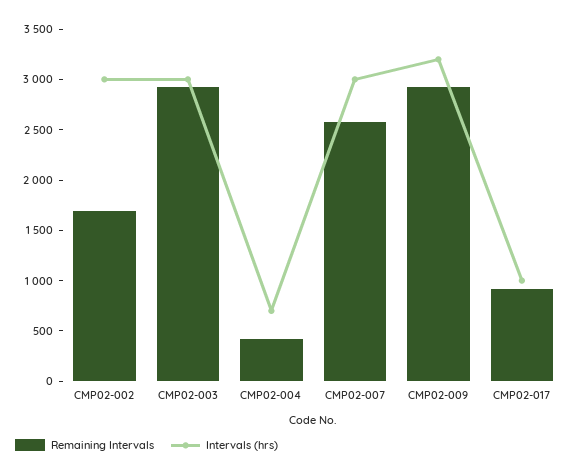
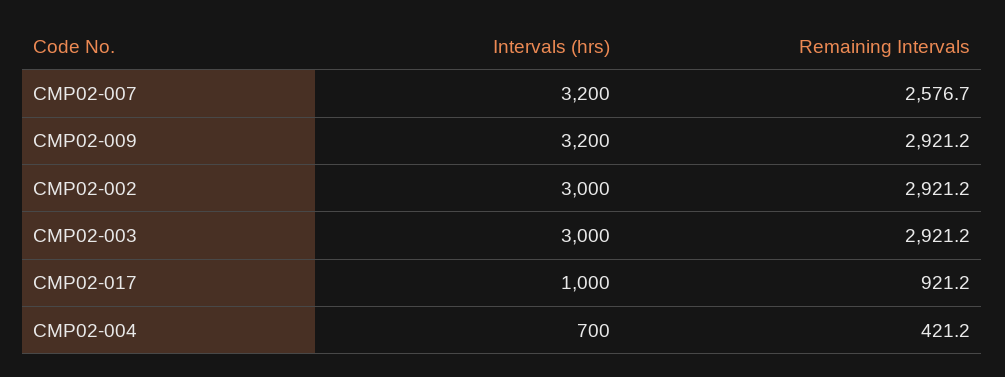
  {
    "Remaining Intervals": {
-     "CMP02-002": 1700,
+     "CMP02-002": 2921.2,
      "CMP02-003": 2921.2,
      "CMP02-004": 421.2,
      "CMP02-007": 2576.7,
      "CMP02-009": 2921.2,
      "CMP02-017": 921.2
    },
    "Intervals (hrs)": {
      "CMP02-002": 3000,
      "CMP02-003": 3000,
      "CMP02-004": 700,
-     "CMP02-007": 3000,
+     "CMP02-007": 3200,
      "CMP02-009": 3200,
      "CMP02-017": 1000
    }
  }

